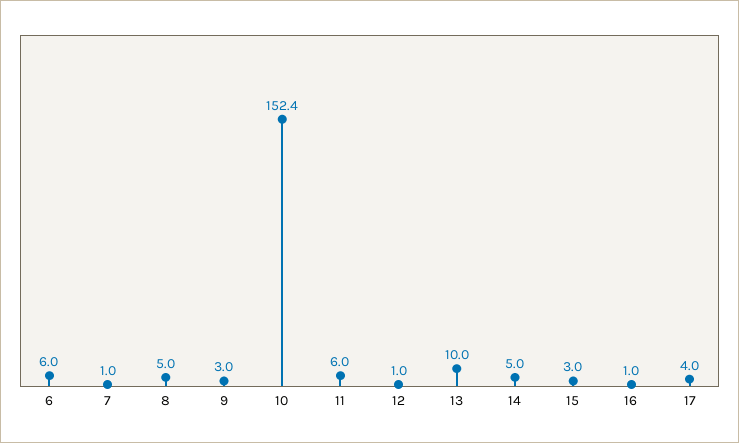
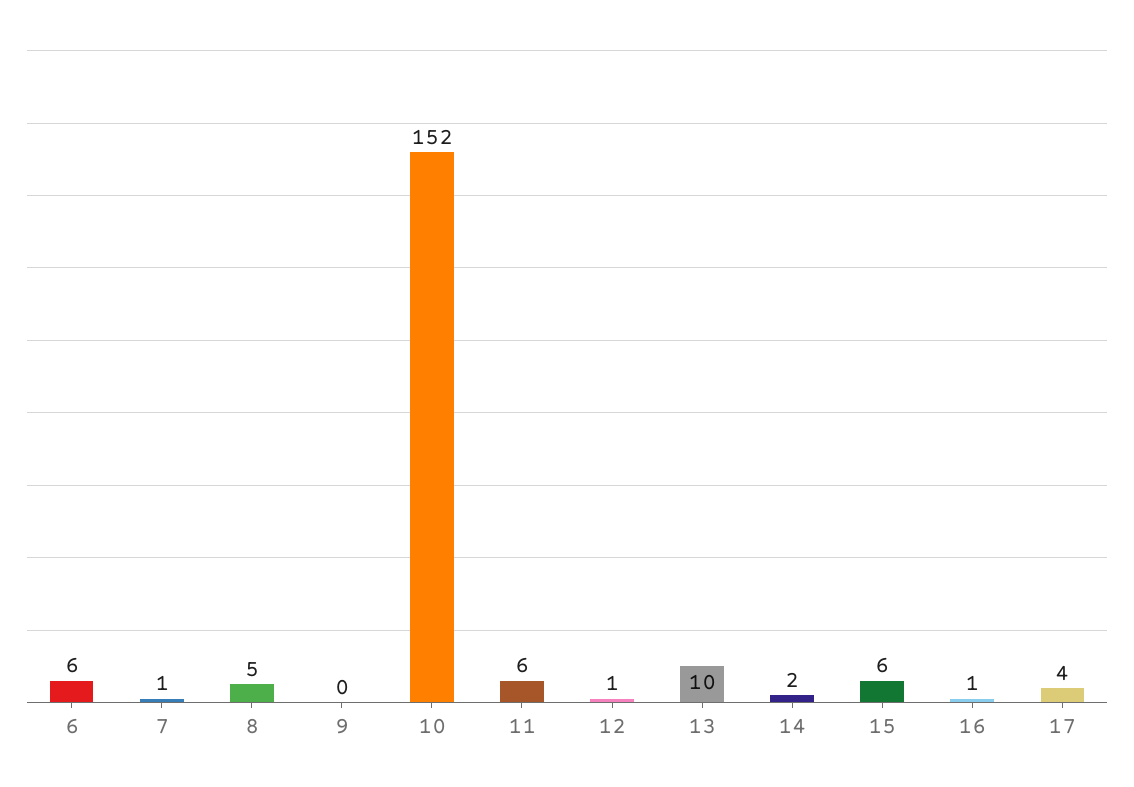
  {
    "6": 6,
    "7": 1,
    "8": 5,
-   "9": 3,
+   "9": 0,
    "10": 152.4,
    "11": 6,
    "12": 1,
    "13": 10,
-   "14": 5,
+   "14": 2,
-   "15": 3,
+   "15": 6,
    "16": 1,
    "17": 4
  }

